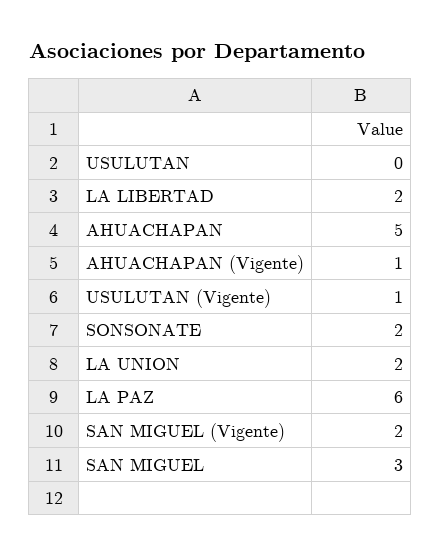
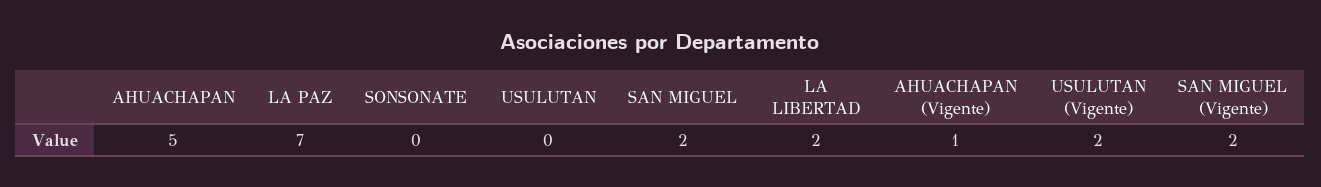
  {
    "USULUTAN": 0,
    "LA LIBERTAD": 2,
    "AHUACHAPAN": 5,
    "AHUACHAPAN (Vigente)": 1,
-   "USULUTAN (Vigente)": 1,
+   "USULUTAN (Vigente)": 2,
-   "SONSONATE": 2,
+   "SONSONATE": 0,
-   "LA UNION": 2,
-   "LA PAZ": 6,
+   "LA PAZ": 7,
    "SAN MIGUEL (Vigente)": 2,
-   "SAN MIGUEL": 3
+   "SAN MIGUEL": 2
  }

